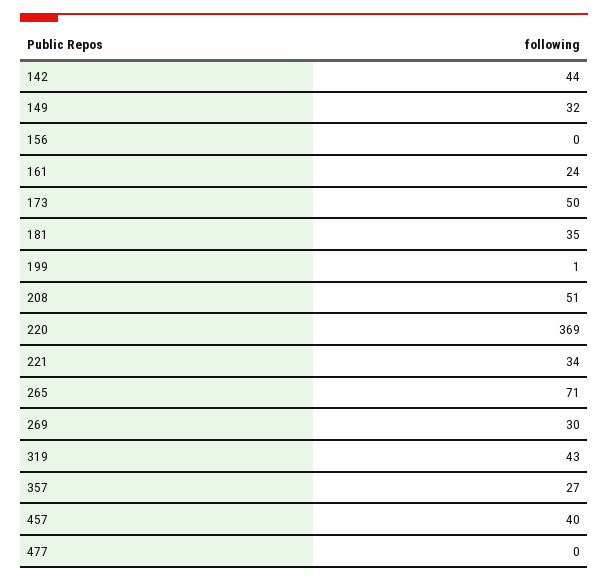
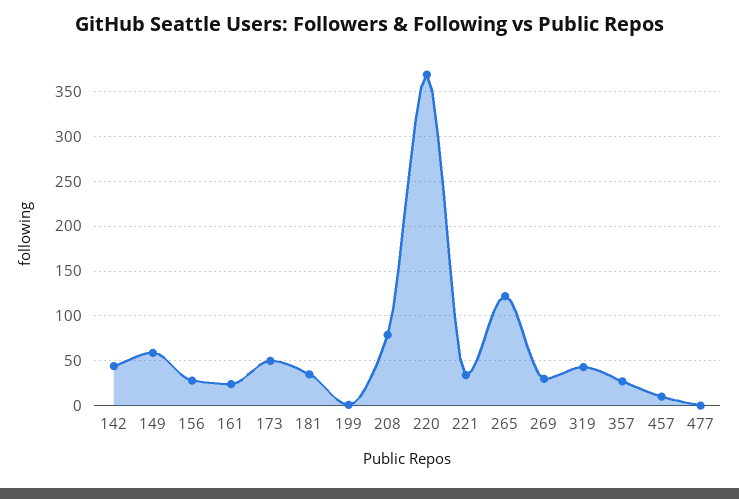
  {
    "142": 44,
-   "149": 32,
+   "149": 60,
-   "156": 0,
+   "156": 30,
    "161": 24,
    "173": 50,
    "181": 35,
    "199": 1,
-   "208": 51,
+   "208": 80,
    "220": 369,
    "221": 34,
-   "265": 71,
+   "265": 120,
    "269": 30,
    "319": 43,
    "357": 27,
-   "457": 40,
+   "457": 10,
    "477": 0
  }

